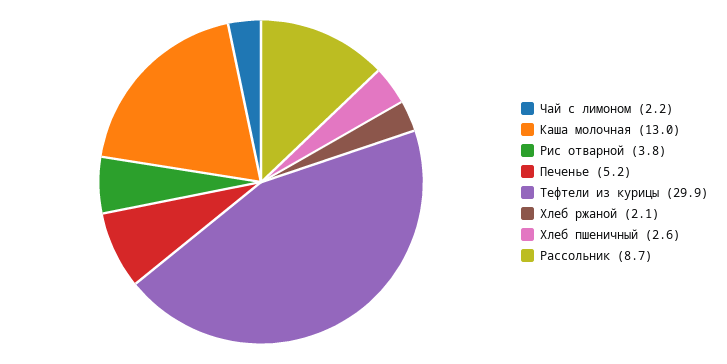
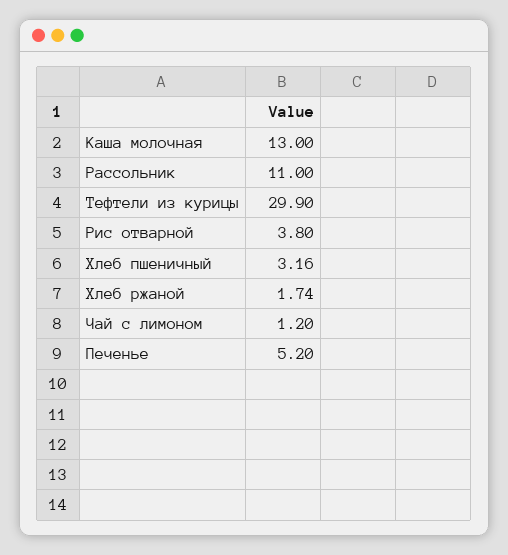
  {
-   "Чай с лимоном": 2.2,
+   "Чай с лимоном": 1.2,
    "Каша молочная": 13,
    "Рис отварной": 3.8,
    "Печенье": 5.2,
    "Тефтели из курицы": 29.9,
-   "Хлеб ржаной": 2.1,
+   "Хлеб ржаной": 1.74,
-   "Хлеб пшеничный": 2.6,
+   "Хлеб пшеничный": 3.16,
-   "Рассольник": 8.7
+   "Рассольник": 11
  }

